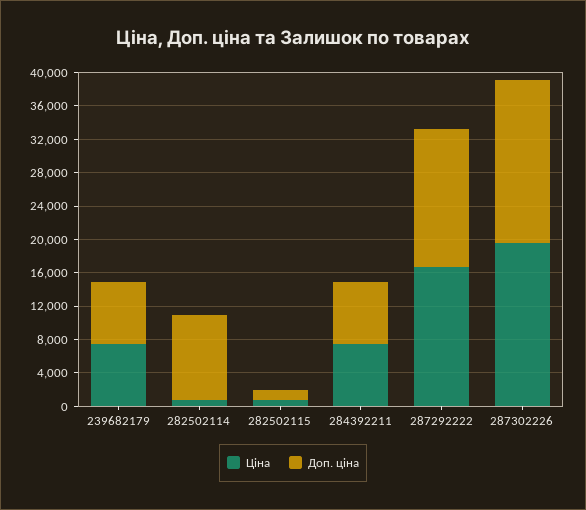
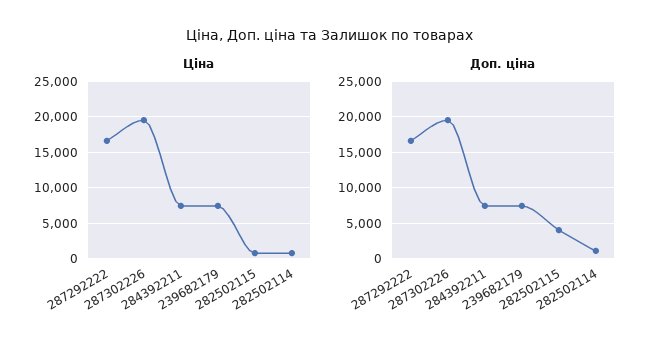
  {
    "Ціна": {
      "239682179": 7000,
      "282502114": 1000,
      "282502115": 1000,
      "284392211": 7000,
      "287292222": 17000,
      "287302226": 20000
    },
    "Доп. ціна": {
      "239682179": 7000,
-     "282502114": 10000,
+     "282502114": 1000,
-     "282502115": 1000,
+     "282502115": 4000,
      "284392211": 7000,
      "287292222": 17000,
      "287302226": 20000
    }
  }

